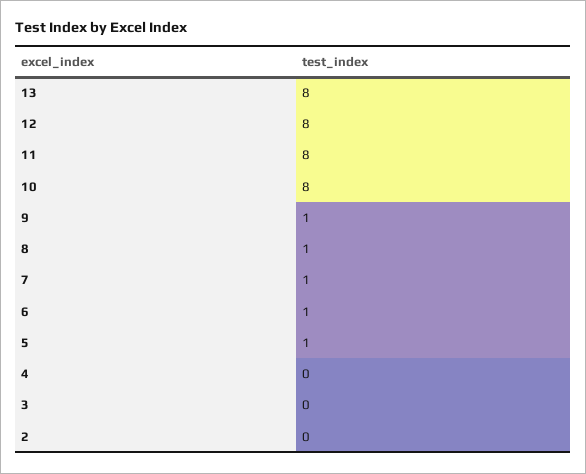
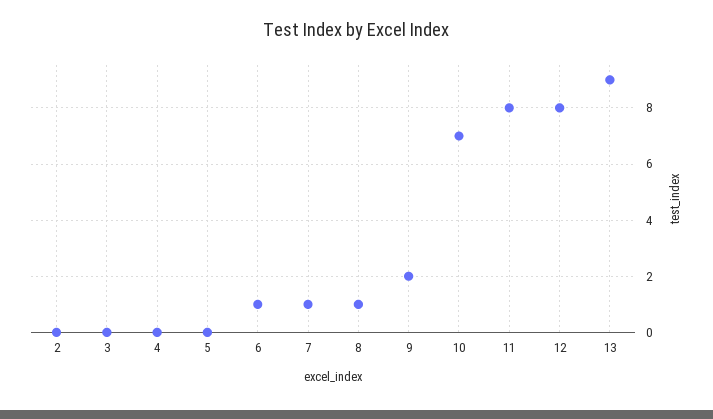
  {
-   "13": 8,
+   "13": 9,
    "12": 8,
    "11": 8,
-   "10": 8,
+   "10": 7,
-   "9": 1,
+   "9": 2,
    "8": 1,
    "7": 1,
    "6": 1,
-   "5": 1,
+   "5": 0,
    "4": 0,
    "3": 0,
    "2": 0
  }

